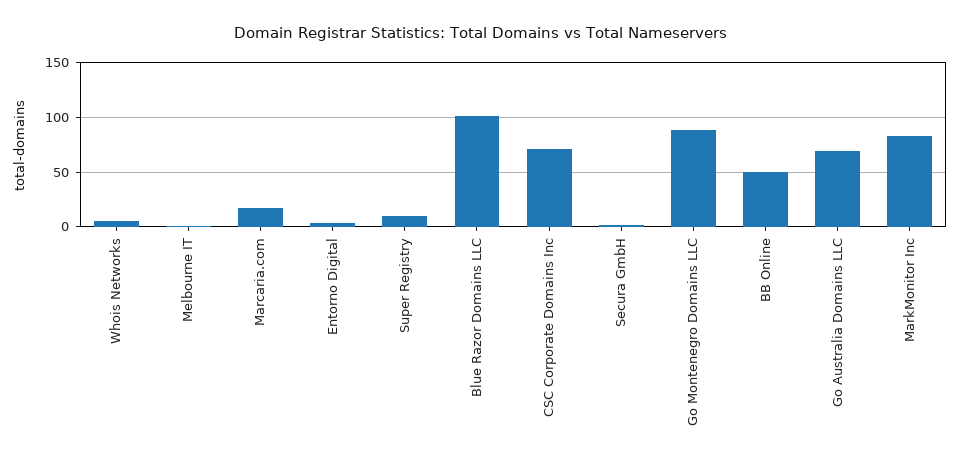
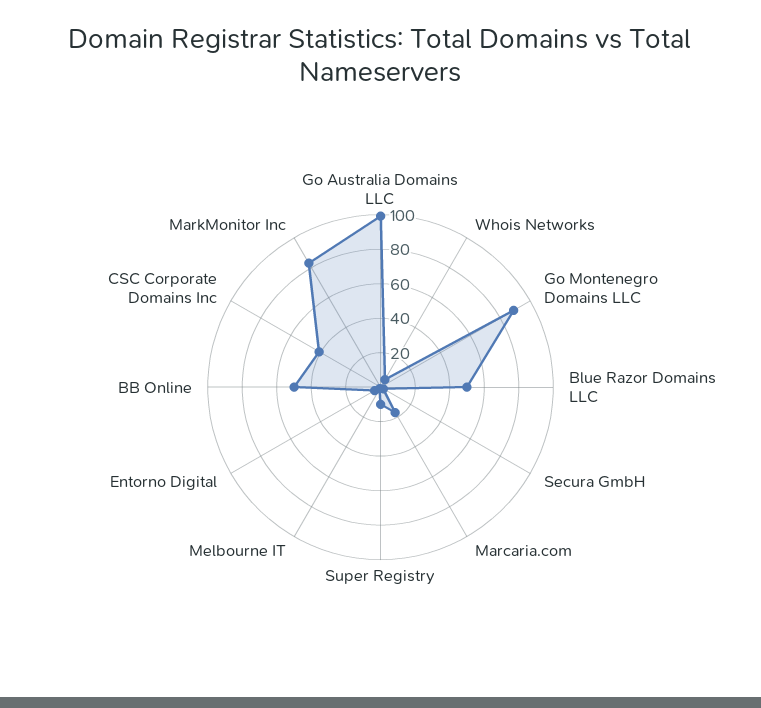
  {
    "Whois Networks": 5,
    "Melbourne IT": 0,
    "Marcaria.com": 15,
    "Entorno Digital": 5,
    "Super Registry": 10,
-   "Blue Razor Domains LLC": 100,
+   "Blue Razor Domains LLC": 50,
-   "CSC Corporate Domains Inc": 70,
+   "CSC Corporate Domains Inc": 40,
    "Secura GmbH": 0,
    "Go Montenegro Domains LLC": 90,
    "BB Online": 50,
-   "Go Australia Domains LLC": 70,
+   "Go Australia Domains LLC": 100,
    "MarkMonitor Inc": 85
  }

